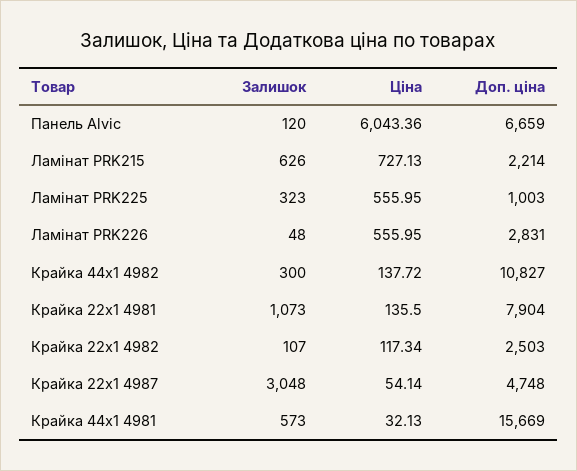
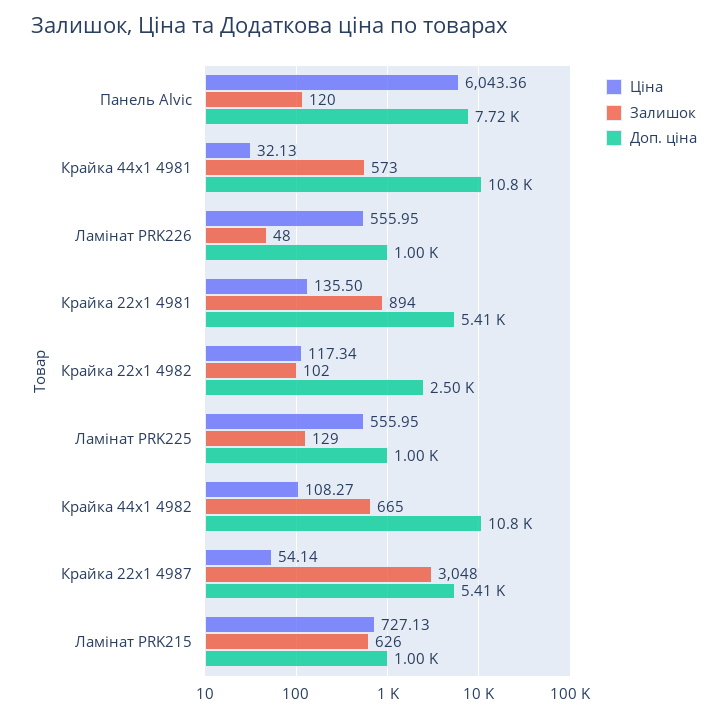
  {
    "Залишок": {
      "Панель Alvic": 120,
      "Ламінат PRK215": 626,
-     "Ламінат PRK225": 323,
+     "Ламінат PRK225": 129,
      "Ламінат PRK226": 48,
-     "Крайка 44x1 4982": 300,
+     "Крайка 44x1 4982": 665,
-     "Крайка 22x1 4981": 1073,
+     "Крайка 22x1 4981": 894,
-     "Крайка 22x1 4982": 107,
+     "Крайка 22x1 4982": 102,
      "Крайка 22x1 4987": 3048,
      "Крайка 44x1 4981": 573
    },
    "Ціна": {
      "Панель Alvic": 6043.36,
      "Ламінат PRK215": 727.13,
      "Ламінат PRK225": 555.95,
      "Ламінат PRK226": 555.95,
-     "Крайка 44x1 4982": 137.72,
+     "Крайка 44x1 4982": 108.27,
      "Крайка 22x1 4981": 135.5,
      "Крайка 22x1 4982": 117.34,
      "Крайка 22x1 4987": 54.14,
      "Крайка 44x1 4981": 32.13
    },
    "Доп. ціна": {
-     "Панель Alvic": 6659,
+     "Панель Alvic": 7720,
-     "Ламінат PRK215": 2214,
+     "Ламінат PRK215": 1000,
      "Ламінат PRK225": 1003,
-     "Ламінат PRK226": 2831,
+     "Ламінат PRK226": 1000,
      "Крайка 44x1 4982": 10827,
-     "Крайка 22x1 4981": 7904,
+     "Крайка 22x1 4981": 5410,
      "Крайка 22x1 4982": 2503,
-     "Крайка 22x1 4987": 4748,
+     "Крайка 22x1 4987": 5410,
-     "Крайка 44x1 4981": 15669
+     "Крайка 44x1 4981": 10800
    }
  }

